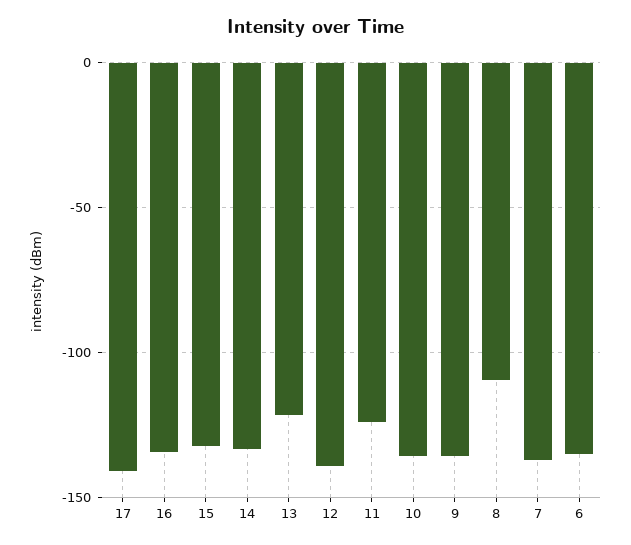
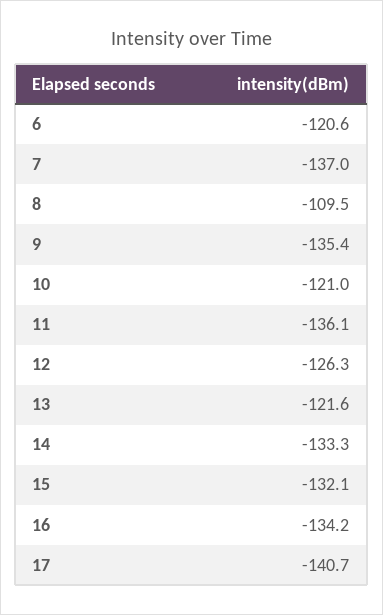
  {
    "17": -140.7,
    "16": -134.2,
    "15": -132.1,
    "14": -133.3,
    "13": -121.6,
-   "12": -140,
+   "12": -126.3,
-   "11": -125,
+   "11": -136.1,
-   "10": -135,
+   "10": -121,
    "9": -135.4,
    "8": -109.5,
    "7": -137,
-   "6": -135
+   "6": -120.6
  }

